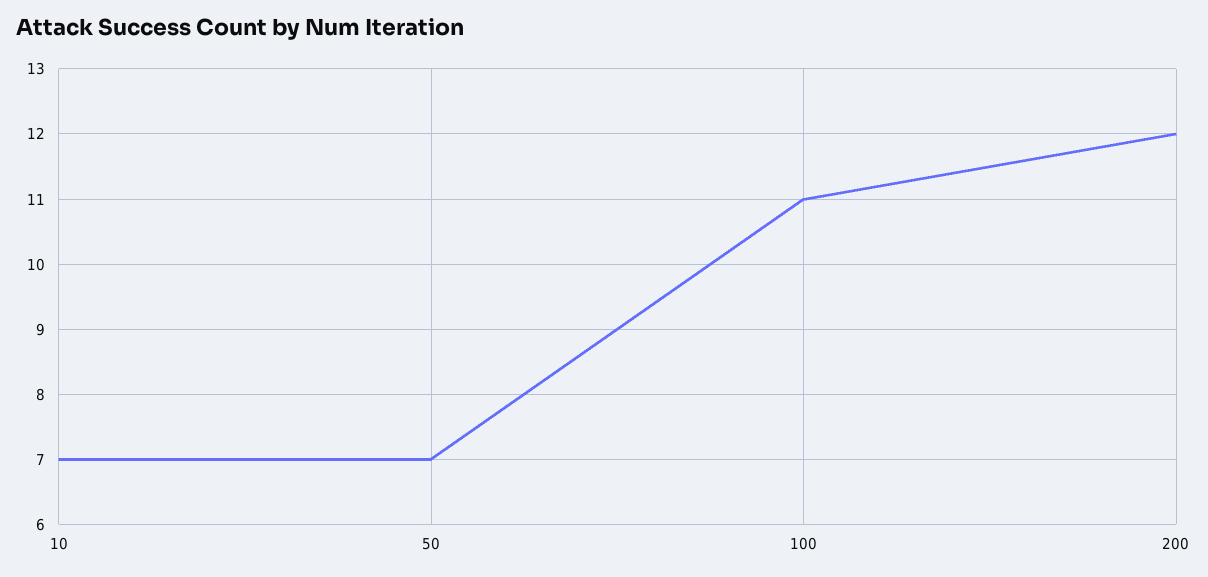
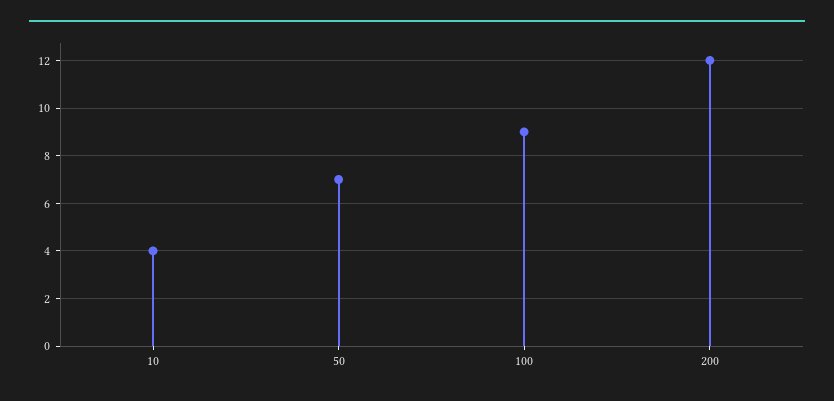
  {
-   "10": 7,
+   "10": 4,
    "50": 7,
-   "100": 11,
+   "100": 9,
    "200": 12
  }

